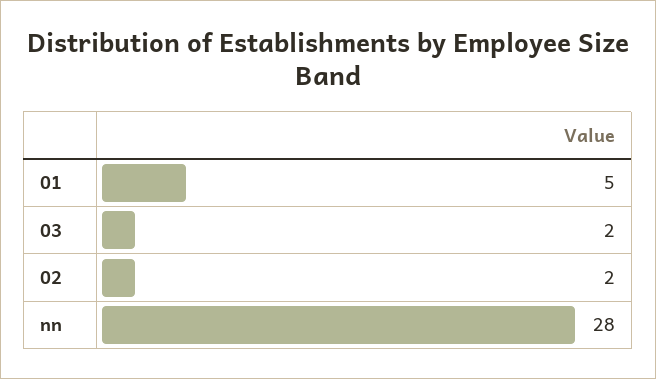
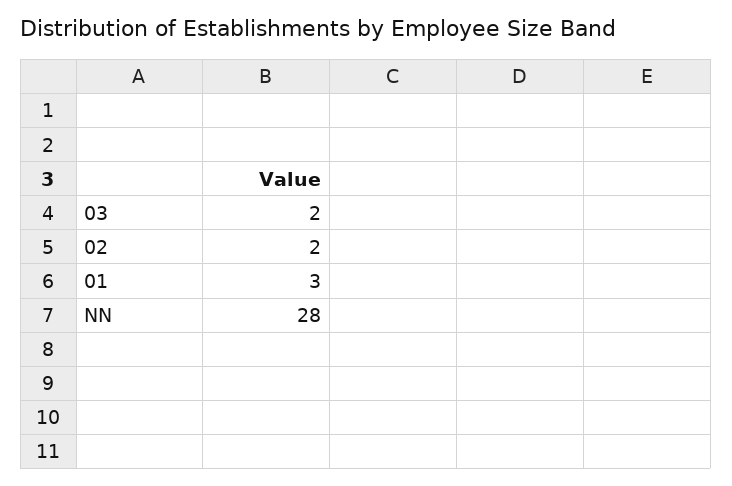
  {
-   "01": 5,
+   "01": 3,
    "03": 2,
    "02": 2,
    "nn": 28
  }

